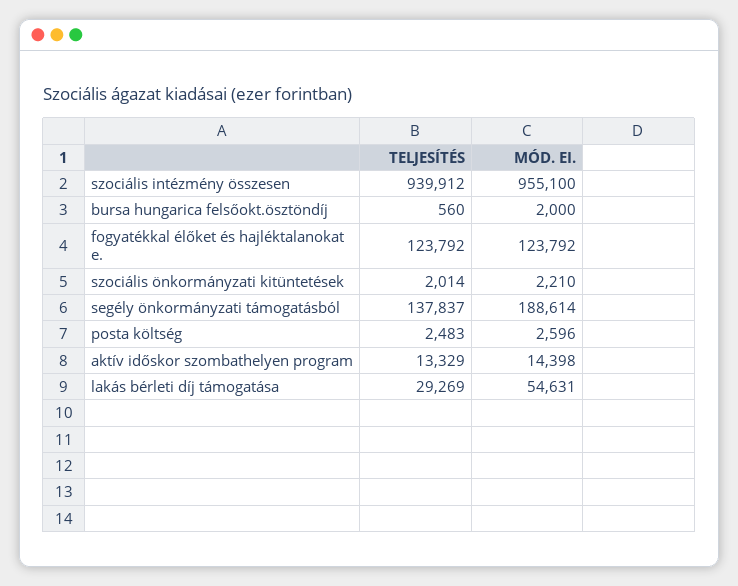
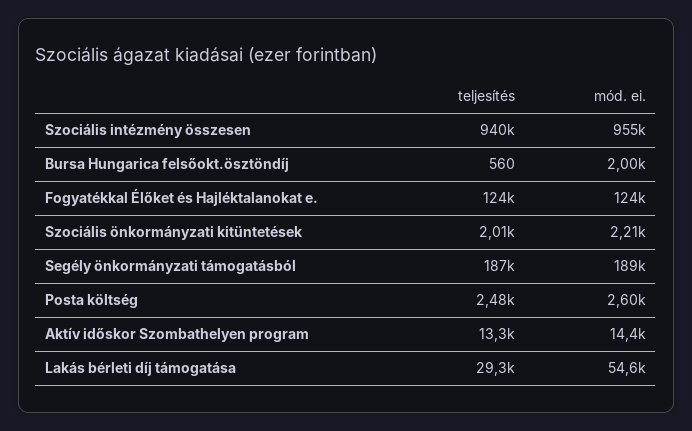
  {
    "TELJESÍTÉS": {
      "szociális intézmény összesen": 939912,
      "bursa hungarica felsőokt.ösztöndíj": 560,
      "fogyatékkal élőket és hajléktalanokat e.": 123792,
      "szociális önkormányzati kitüntetések": 2014,
-     "segély önkormányzati támogatásból": 137837,
+     "segély önkormányzati támogatásból": 187000,
      "posta költség": 2483,
      "aktív időskor szombathelyen program": 13329,
      "lakás bérleti díj támogatása": 29269
    },
    "MÓD. EI.": {
      "szociális intézmény összesen": 955100,
      "bursa hungarica felsőokt.ösztöndíj": 2000,
      "fogyatékkal élőket és hajléktalanokat e.": 123792,
      "szociális önkormányzati kitüntetések": 2210,
      "segély önkormányzati támogatásból": 188614,
      "posta költség": 2596,
      "aktív időskor szombathelyen program": 14398,
      "lakás bérleti díj támogatása": 54631
    }
  }

